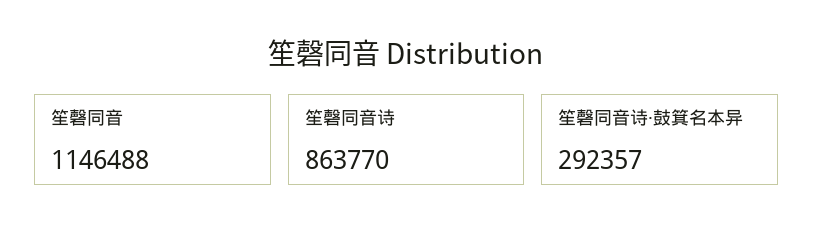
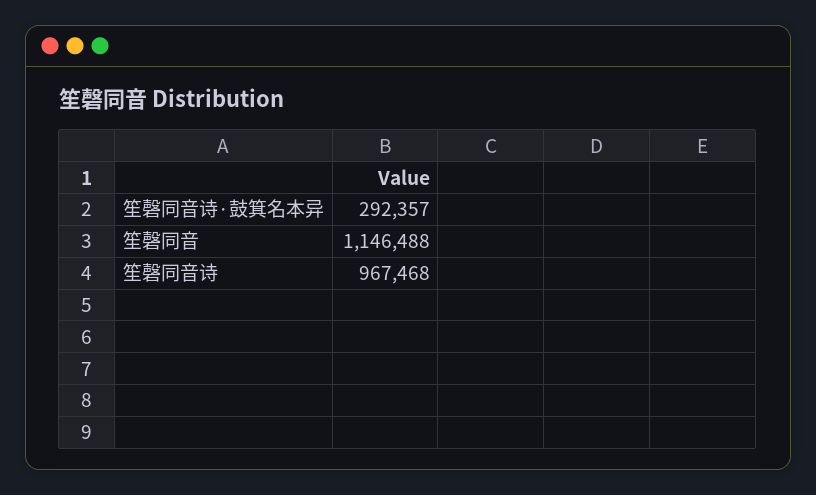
  {
    "笙磬同音": 1146488,
-   "笙磬同音诗": 863770,
+   "笙磬同音诗": 967468,
    "笙磬同音诗·鼓箕名本异": 292357
  }

